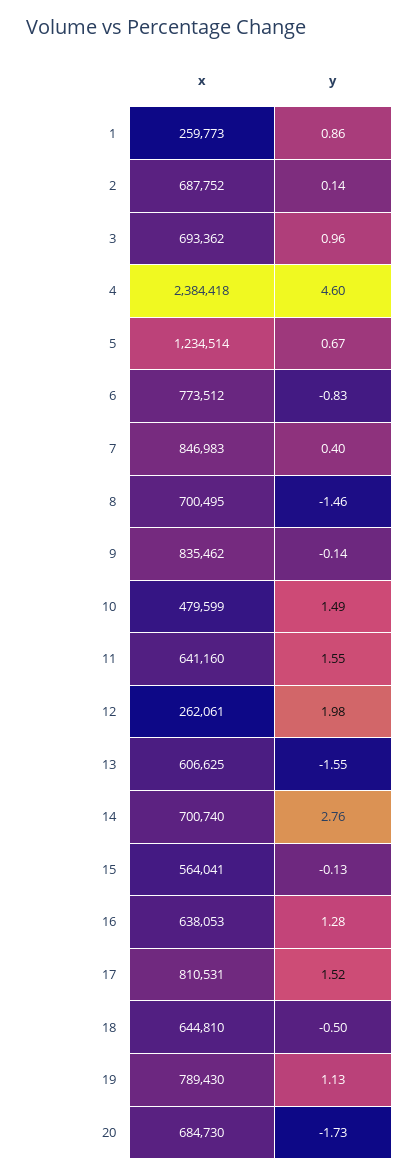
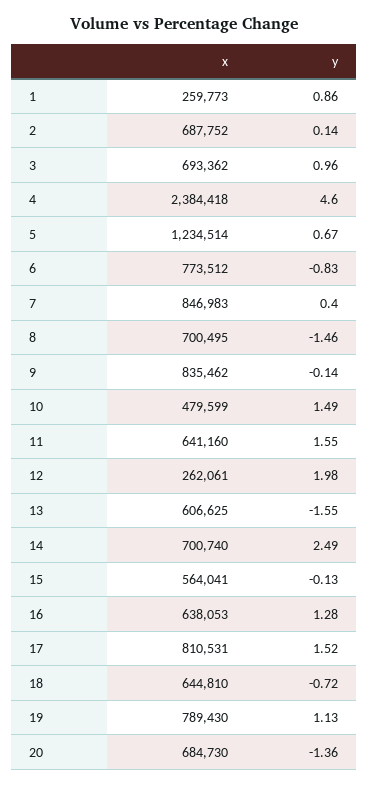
  {
    "x": {
      "1": 259773,
      "2": 687752,
      "3": 693362,
      "4": 2384418,
      "5": 1234514,
      "6": 773512,
      "7": 846983,
      "8": 700495,
      "9": 835462,
      "10": 479599,
      "11": 641160,
      "12": 262061,
      "13": 606625,
      "14": 700740,
      "15": 564041,
      "16": 638053,
      "17": 810531,
      "18": 644810,
      "19": 789430,
      "20": 684730
    },
    "y": {
      "1": 0.86,
      "2": 0.14,
      "3": 0.96,
      "4": 4.6,
      "5": 0.67,
      "6": -0.83,
      "7": 0.4,
      "8": -1.46,
      "9": -0.14,
      "10": 1.49,
      "11": 1.55,
      "12": 1.98,
      "13": -1.55,
-     "14": 2.76,
+     "14": 2.49,
      "15": -0.13,
      "16": 1.28,
      "17": 1.52,
-     "18": -0.5,
+     "18": -0.72,
      "19": 1.13,
-     "20": -1.73
+     "20": -1.36
    }
  }

